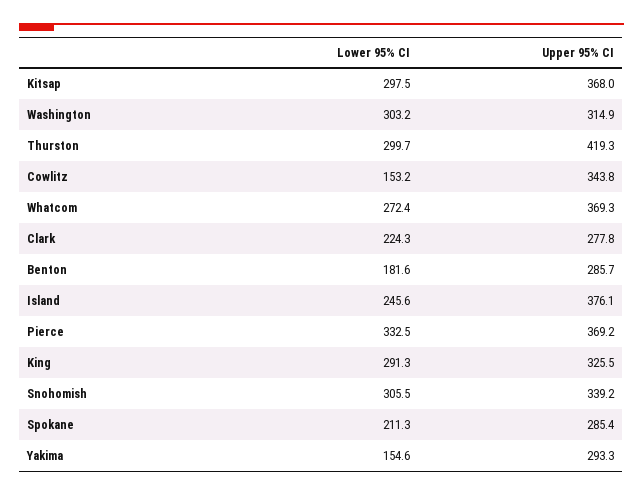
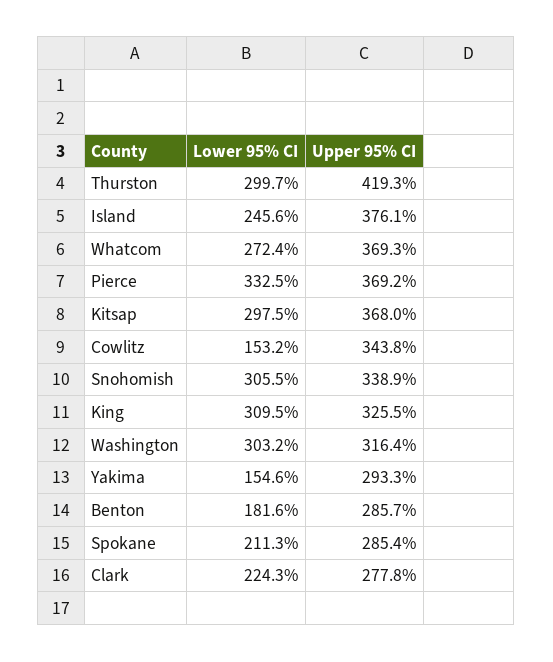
  {
    "Lower 95% CI": {
      "Kitsap": 297.5,
      "Washington": 303.2,
      "Thurston": 299.7,
      "Cowlitz": 153.2,
      "Whatcom": 272.4,
      "Clark": 224.3,
      "Benton": 181.6,
      "Island": 245.6,
      "Pierce": 332.5,
-     "King": 291.3,
+     "King": 309.5,
      "Snohomish": 305.5,
      "Spokane": 211.3,
      "Yakima": 154.6
    },
    "Upper 95% CI": {
      "Kitsap": 368,
-     "Washington": 314.9,
+     "Washington": 316.4,
      "Thurston": 419.3,
      "Cowlitz": 343.8,
      "Whatcom": 369.3,
      "Clark": 277.8,
      "Benton": 285.7,
      "Island": 376.1,
      "Pierce": 369.2,
      "King": 325.5,
-     "Snohomish": 339.2,
+     "Snohomish": 338.9,
      "Spokane": 285.4,
      "Yakima": 293.3
    }
  }

